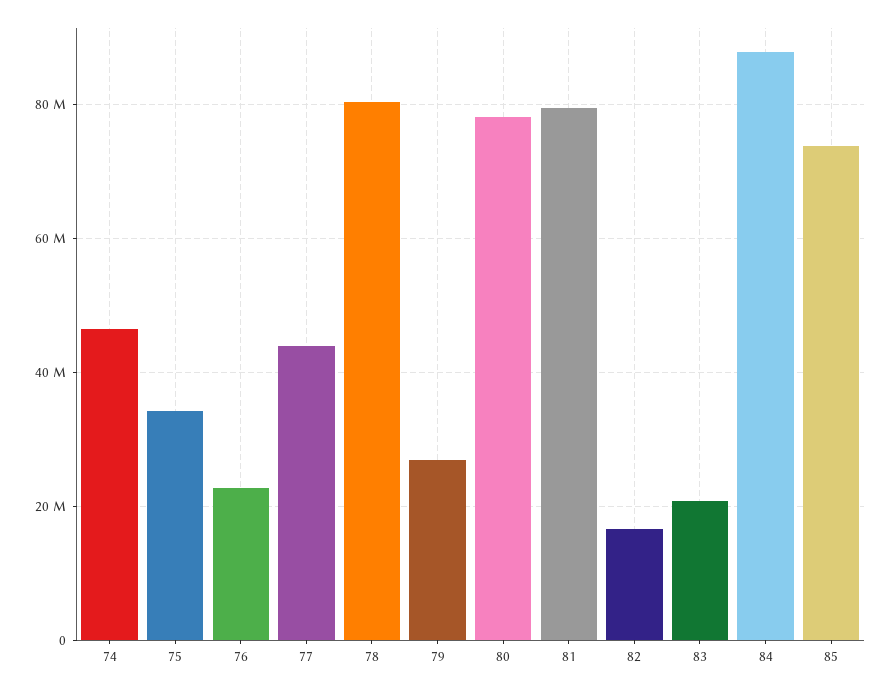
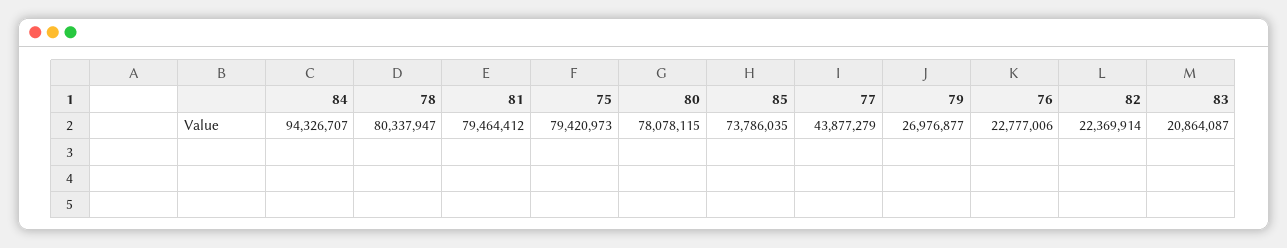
  {
-   "74": 46000000,
-   "75": 34000000,
+   "75": 79420973,
    "76": 22777006,
    "77": 43877279,
    "78": 80337947,
    "79": 26976877,
    "80": 78078115,
    "81": 79464412,
-   "82": 16000000,
+   "82": 22369914,
    "83": 20864087,
-   "84": 88000000,
+   "84": 94326707,
    "85": 73786035
  }

